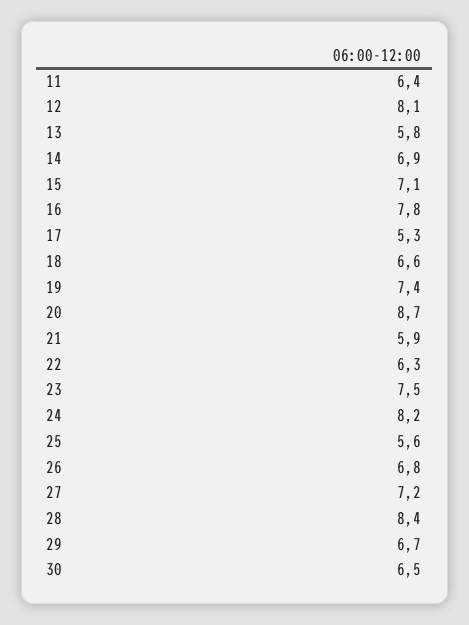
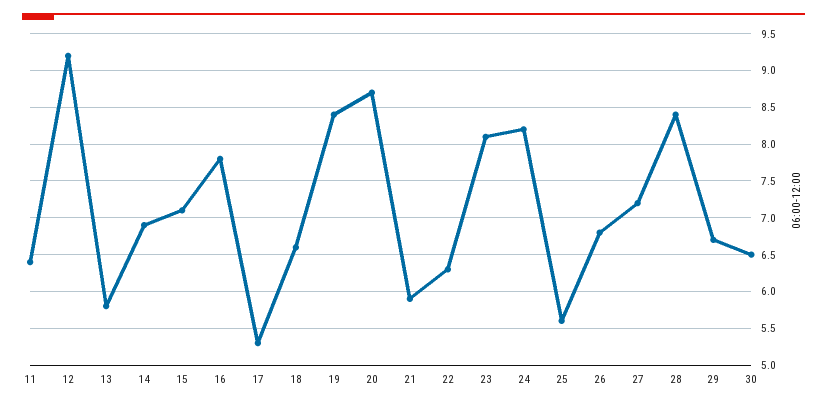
  {
    "11": 6.4,
-   "12": 8.1,
+   "12": 9.2,
    "13": 5.8,
    "14": 6.9,
    "15": 7.1,
    "16": 7.8,
    "17": 5.3,
    "18": 6.6,
-   "19": 7.4,
+   "19": 8.4,
    "20": 8.7,
    "21": 5.9,
    "22": 6.3,
-   "23": 7.5,
+   "23": 8.1,
    "24": 8.2,
    "25": 5.6,
    "26": 6.8,
    "27": 7.2,
    "28": 8.4,
    "29": 6.7,
    "30": 6.5
  }

